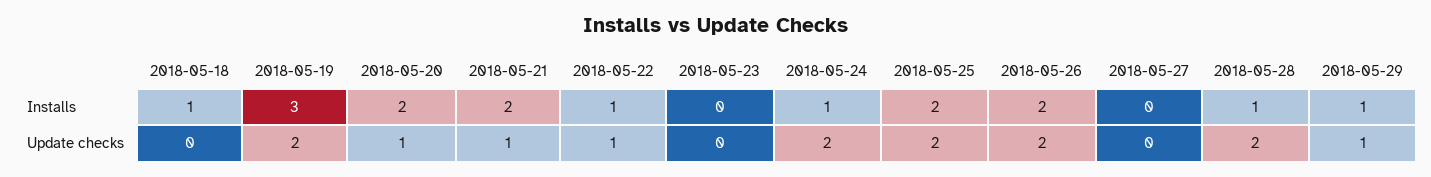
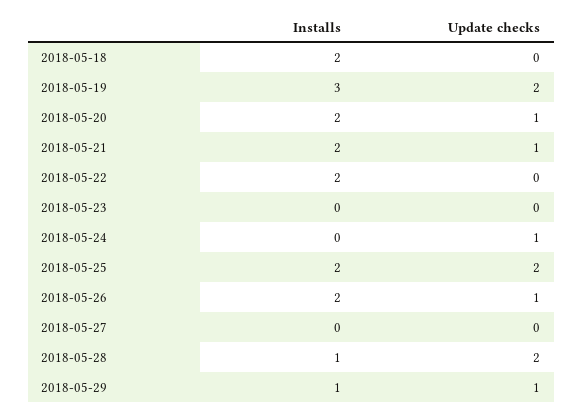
  {
    "2018-05-18": {
-     "Installs": 1,
+     "Installs": 2,
      "Update checks": 0
    },
    "2018-05-19": {
      "Installs": 3,
      "Update checks": 2
    },
    "2018-05-20": {
      "Installs": 2,
      "Update checks": 1
    },
    "2018-05-21": {
      "Installs": 2,
      "Update checks": 1
    },
    "2018-05-22": {
-     "Installs": 1,
+     "Installs": 2,
-     "Update checks": 1
+     "Update checks": 0
    },
    "2018-05-23": {
      "Installs": 0,
      "Update checks": 0
    },
    "2018-05-24": {
-     "Installs": 1,
+     "Installs": 0,
-     "Update checks": 2
+     "Update checks": 1
    },
    "2018-05-25": {
      "Installs": 2,
      "Update checks": 2
    },
    "2018-05-26": {
      "Installs": 2,
-     "Update checks": 2
+     "Update checks": 1
    },
    "2018-05-27": {
      "Installs": 0,
      "Update checks": 0
    },
    "2018-05-28": {
      "Installs": 1,
      "Update checks": 2
    },
    "2018-05-29": {
      "Installs": 1,
      "Update checks": 1
    }
  }

